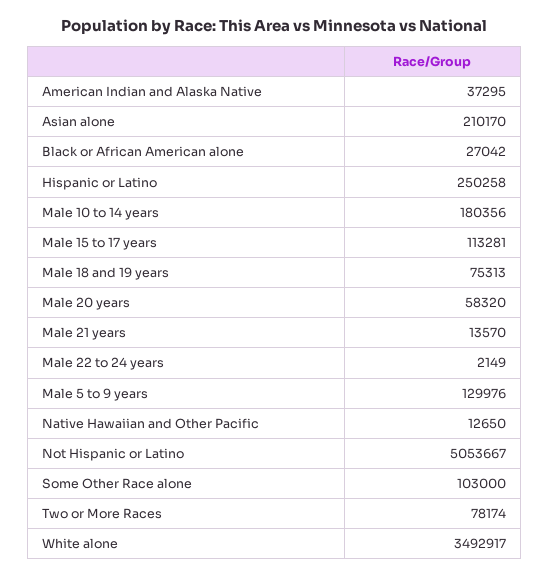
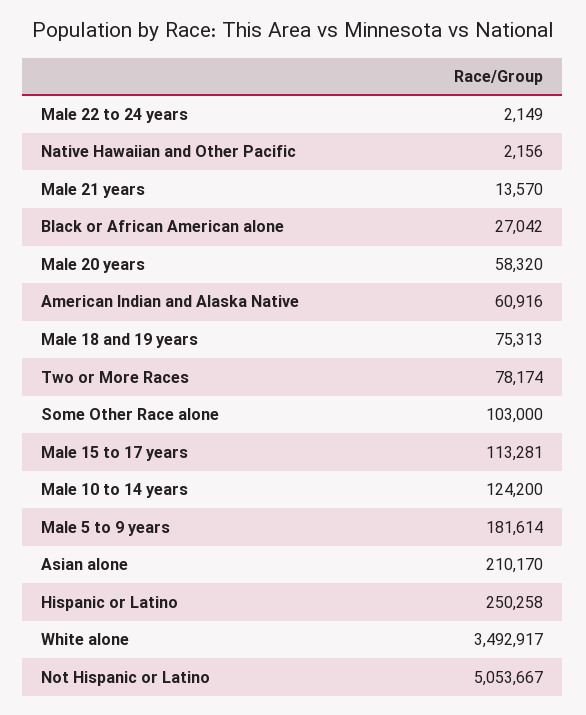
  {
-   "American Indian and Alaska Native": 37295,
+   "American Indian and Alaska Native": 60916,
    "Asian alone": 210170,
    "Black or African American alone": 27042,
    "Hispanic or Latino": 250258,
-   "Male 10 to 14 years": 180356,
+   "Male 10 to 14 years": 124200,
    "Male 15 to 17 years": 113281,
    "Male 18 and 19 years": 75313,
    "Male 20 years": 58320,
    "Male 21 years": 13570,
    "Male 22 to 24 years": 2149,
-   "Male 5 to 9 years": 129976,
+   "Male 5 to 9 years": 181614,
-   "Native Hawaiian and Other Pacific": 12650,
+   "Native Hawaiian and Other Pacific": 2156,
    "Not Hispanic or Latino": 5053667,
    "Some Other Race alone": 103000,
    "Two or More Races": 78174,
    "White alone": 3492917
  }

